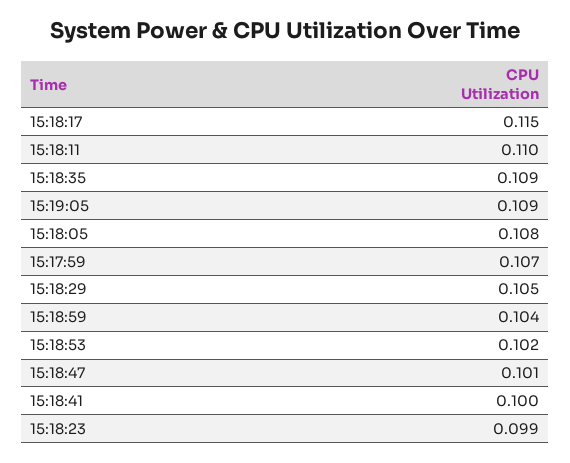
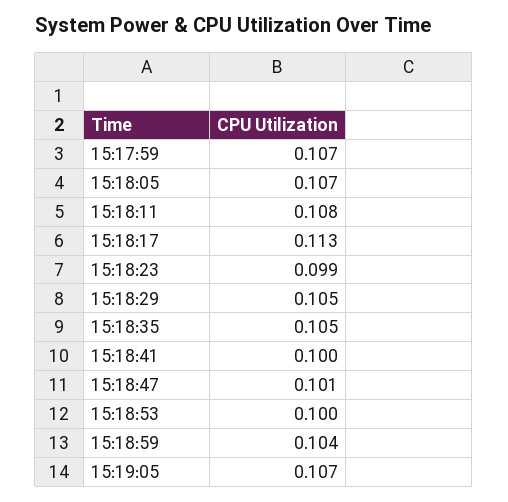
  {
-   "15:18:17": 0.115,
+   "15:18:17": 0.113,
-   "15:18:11": 0.11,
+   "15:18:11": 0.108,
-   "15:18:35": 0.109,
+   "15:18:35": 0.105,
-   "15:19:05": 0.109,
+   "15:19:05": 0.107,
-   "15:18:05": 0.108,
+   "15:18:05": 0.107,
    "15:17:59": 0.107,
    "15:18:29": 0.105,
    "15:18:59": 0.104,
-   "15:18:53": 0.102,
+   "15:18:53": 0.1,
    "15:18:47": 0.101,
    "15:18:41": 0.1,
    "15:18:23": 0.099
  }

